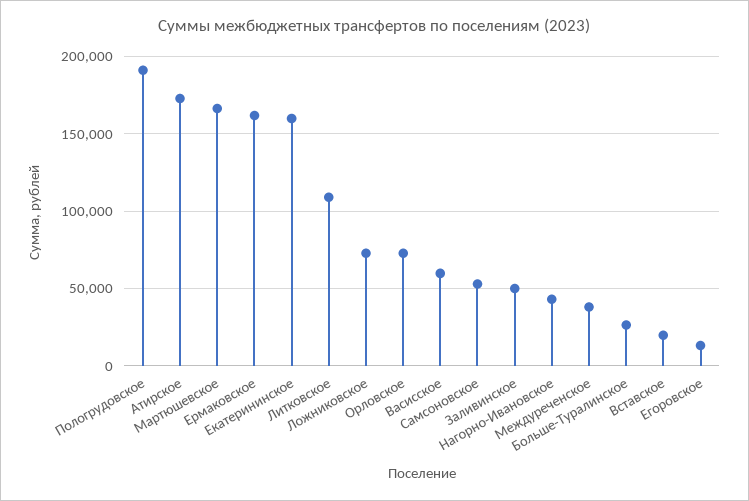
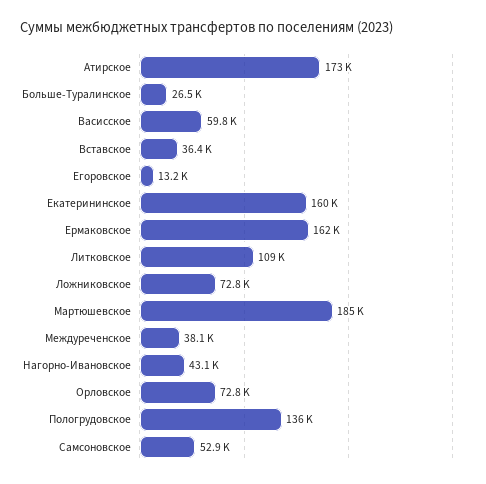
  {
-   "Пологрудовское": 190000,
+   "Пологрудовское": 136000,
    "Атирское": 173000,
-   "Мартюшевское": 165000,
+   "Мартюшевское": 185000,
    "Ермаковское": 162000,
    "Екатерининское": 160000,
    "Литковское": 109000,
    "Ложниковское": 72800,
    "Орловское": 72800,
    "Васисское": 59800,
    "Самсоновское": 52900,
-   "Заливинское": 50000,
    "Нагорно-Ивановское": 43100,
    "Междуреченское": 38100,
    "Больше-Туралинское": 26500,
-   "Вставское": 20000,
+   "Вставское": 36400,
    "Егоровское": 13200
  }

